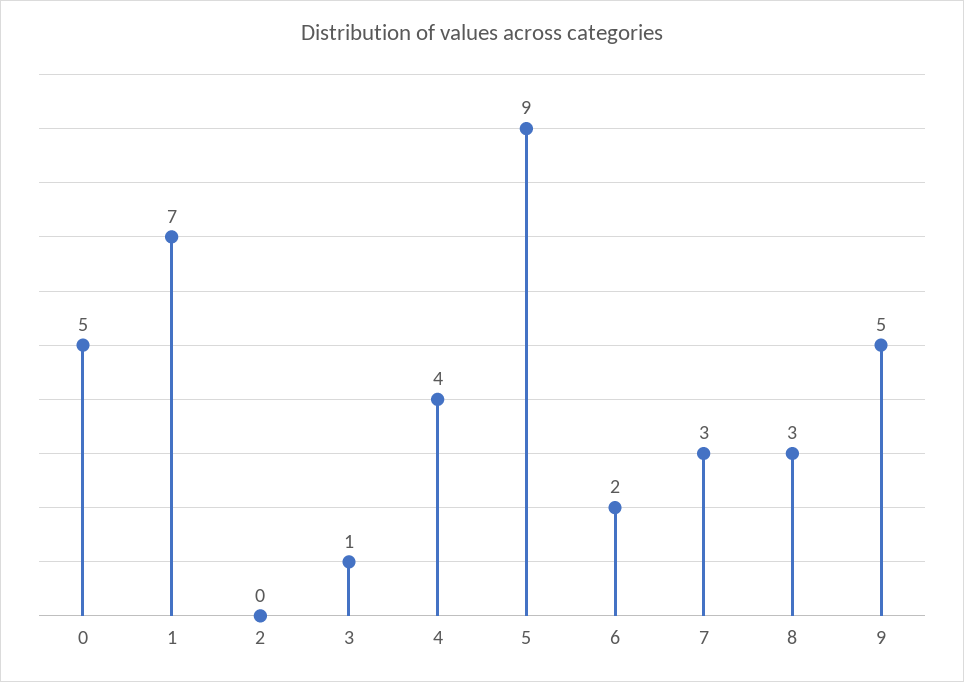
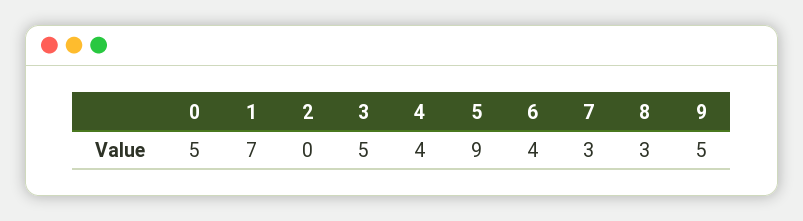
  {
    "0": 5,
    "1": 7,
    "2": 0,
-   "3": 1,
+   "3": 5,
    "4": 4,
    "5": 9,
-   "6": 2,
+   "6": 4,
    "7": 3,
    "8": 3,
    "9": 5
  }

